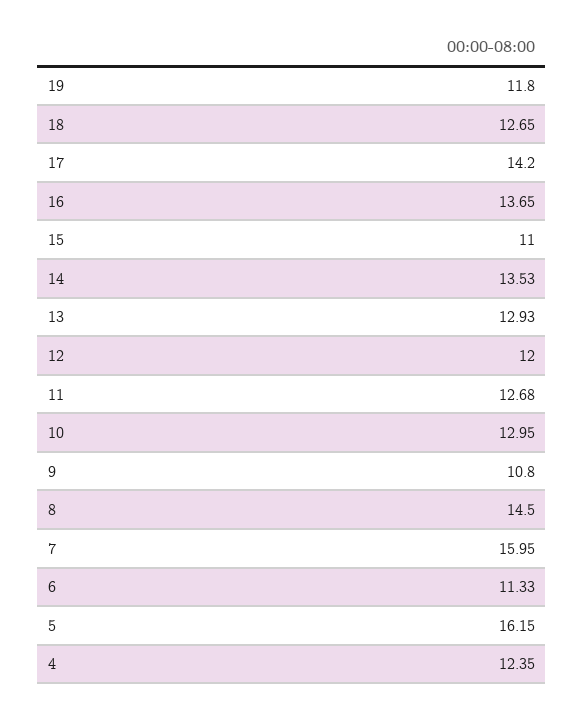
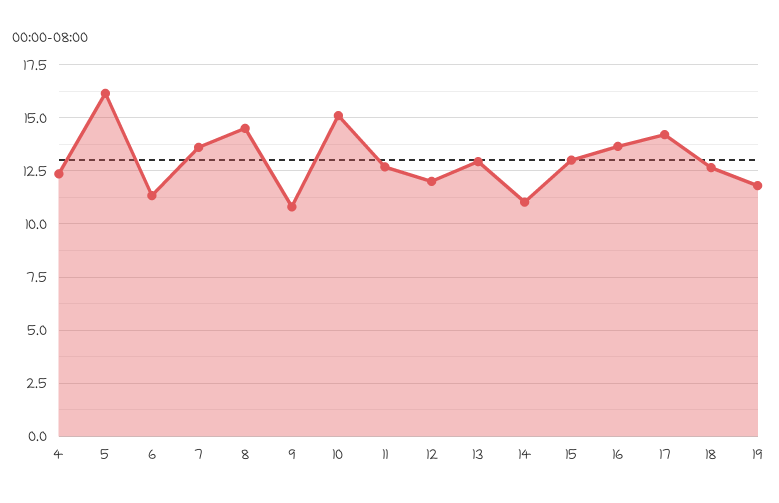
  {
    "19": 11.8,
    "18": 12.65,
    "17": 14.2,
    "16": 13.65,
-   "15": 11,
+   "15": 13,
-   "14": 13.53,
+   "14": 11,
    "13": 12.93,
    "12": 12,
    "11": 12.68,
-   "10": 12.95,
+   "10": 15,
    "9": 10.8,
    "8": 14.5,
-   "7": 15.95,
+   "7": 13.5,
    "6": 11.33,
    "5": 16.15,
    "4": 12.35
  }

